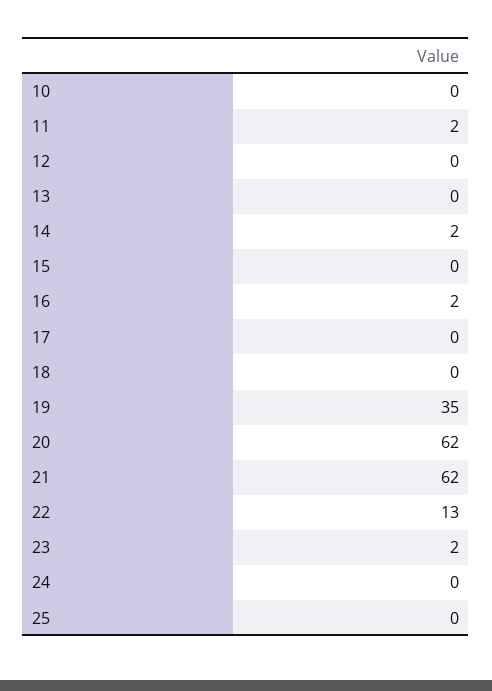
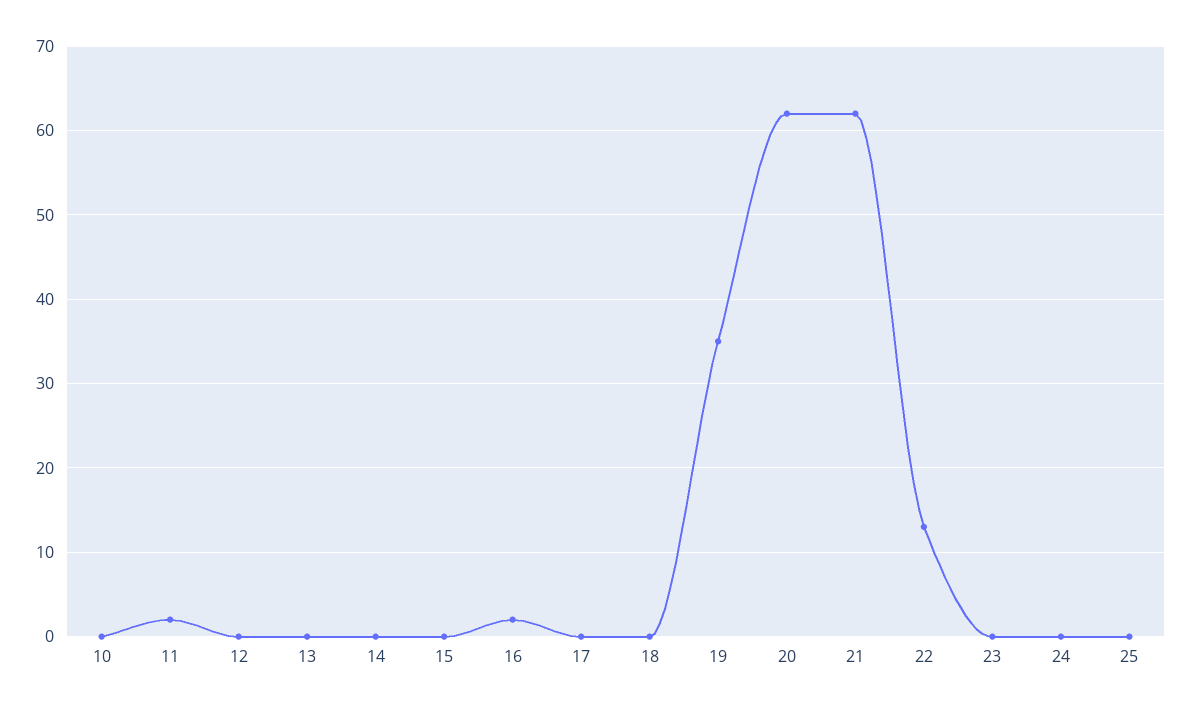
  {
    "10": 0,
    "11": 2,
    "12": 0,
    "13": 0,
-   "14": 2,
+   "14": 0,
    "15": 0,
    "16": 2,
    "17": 0,
    "18": 0,
    "19": 35,
    "20": 62,
    "21": 62,
    "22": 13,
-   "23": 2,
+   "23": 0,
    "24": 0,
    "25": 0
  }

